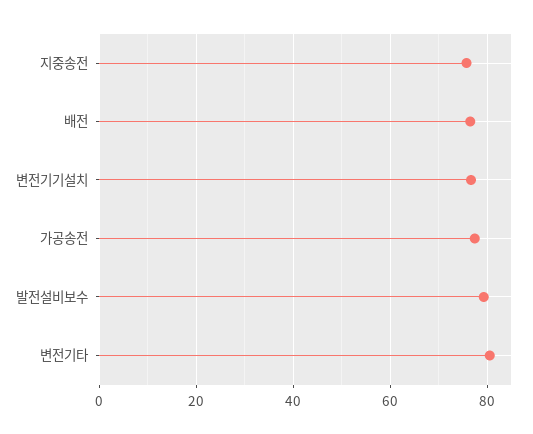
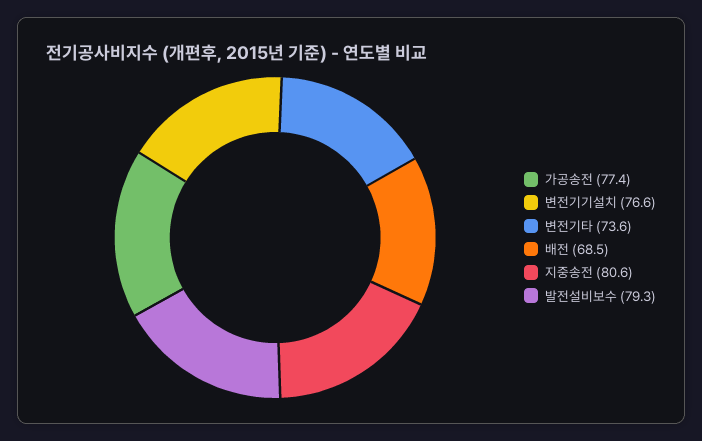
  {
-   "지중송전": 76,
+   "지중송전": 80.6,
-   "배전": 76,
+   "배전": 68.5,
    "변전기기설치": 76.6,
    "가공송전": 77.4,
    "발전설비보수": 79.3,
-   "변전기타": 80
+   "변전기타": 73.6
  }

